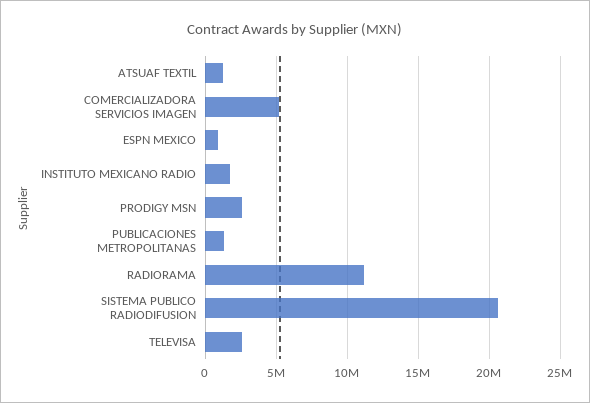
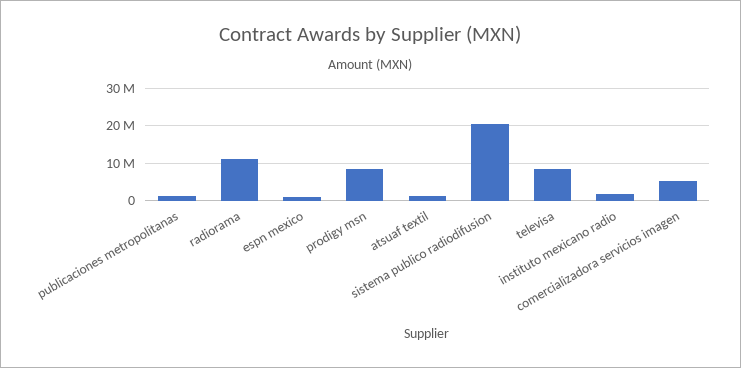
  {
    "ATSUAF TEXTIL": 1000000,
    "COMERCIALIZADORA SERVICIOS IMAGEN": 5000000,
    "ESPN MEXICO": 1000000,
    "INSTITUTO MEXICANO RADIO": 1500000,
-   "PRODIGY MSN": 2500000,
+   "PRODIGY MSN": 8000000,
    "PUBLICACIONES METROPOLITANAS": 1500000,
    "RADIORAMA": 11000000,
    "SISTEMA PUBLICO RADIODIFUSION": 20500000,
-   "TELEVISA": 2500000
+   "TELEVISA": 8000000
  }

